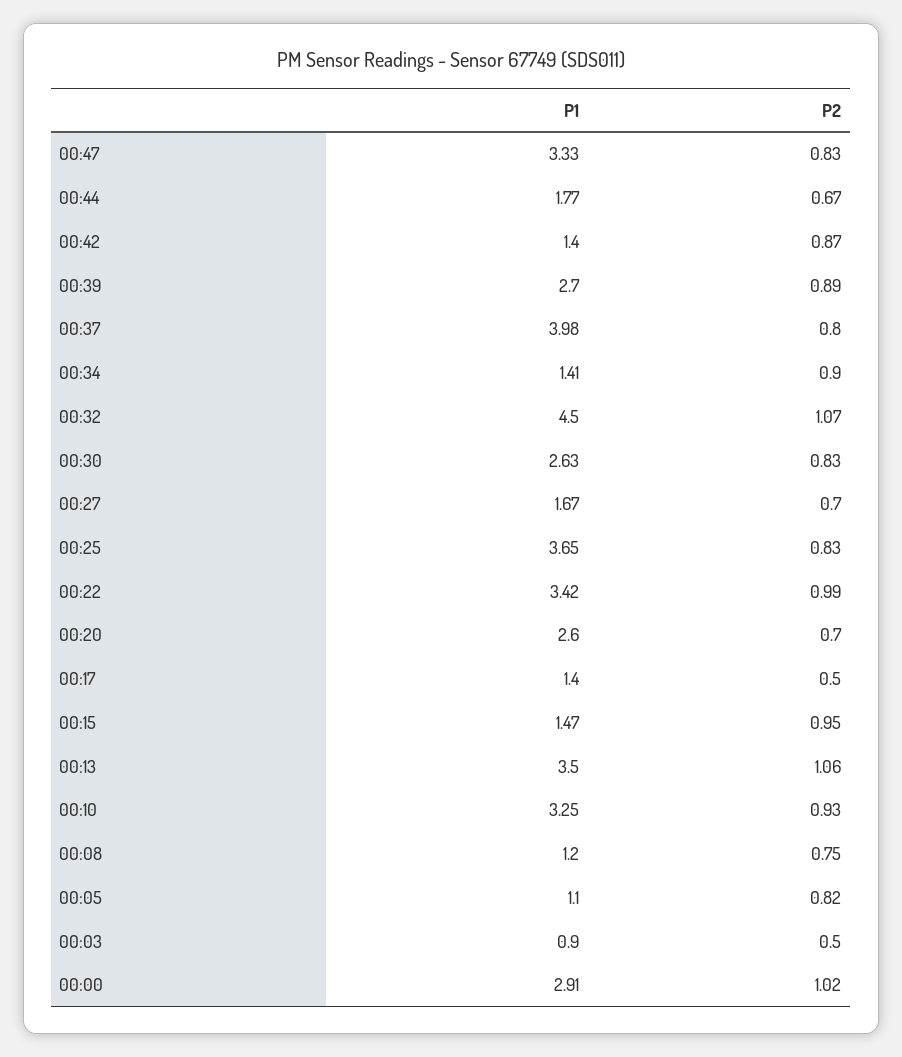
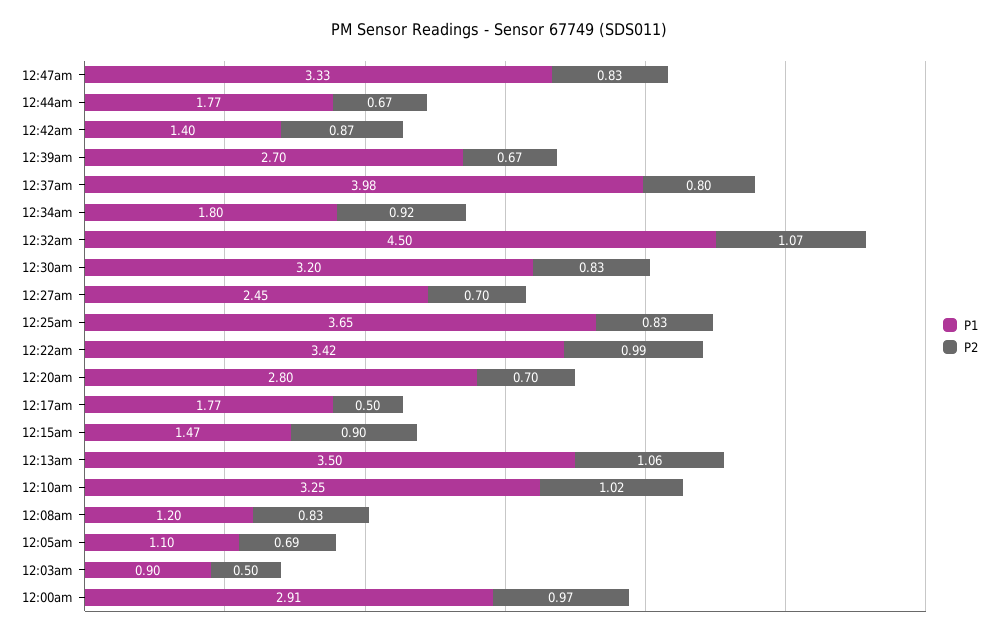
  {
    "P1": {
      "00:47": 3.33,
      "00:44": 1.77,
      "00:42": 1.4,
      "00:39": 2.7,
      "00:37": 3.98,
-     "00:34": 1.41,
+     "00:34": 1.8,
      "00:32": 4.5,
-     "00:30": 2.63,
+     "00:30": 3.2,
-     "00:27": 1.67,
+     "00:27": 2.45,
      "00:25": 3.65,
      "00:22": 3.42,
-     "00:20": 2.6,
+     "00:20": 2.8,
-     "00:17": 1.4,
+     "00:17": 1.77,
      "00:15": 1.47,
      "00:13": 3.5,
      "00:10": 3.25,
      "00:08": 1.2,
      "00:05": 1.1,
      "00:03": 0.9,
      "00:00": 2.91
    },
    "P2": {
      "00:47": 0.83,
      "00:44": 0.67,
      "00:42": 0.87,
-     "00:39": 0.89,
+     "00:39": 0.67,
      "00:37": 0.8,
-     "00:34": 0.9,
+     "00:34": 0.92,
      "00:32": 1.07,
      "00:30": 0.83,
      "00:27": 0.7,
      "00:25": 0.83,
      "00:22": 0.99,
      "00:20": 0.7,
      "00:17": 0.5,
-     "00:15": 0.95,
+     "00:15": 0.9,
      "00:13": 1.06,
-     "00:10": 0.93,
+     "00:10": 1.02,
-     "00:08": 0.75,
+     "00:08": 0.83,
-     "00:05": 0.82,
+     "00:05": 0.69,
      "00:03": 0.5,
-     "00:00": 1.02
+     "00:00": 0.97
    }
  }

